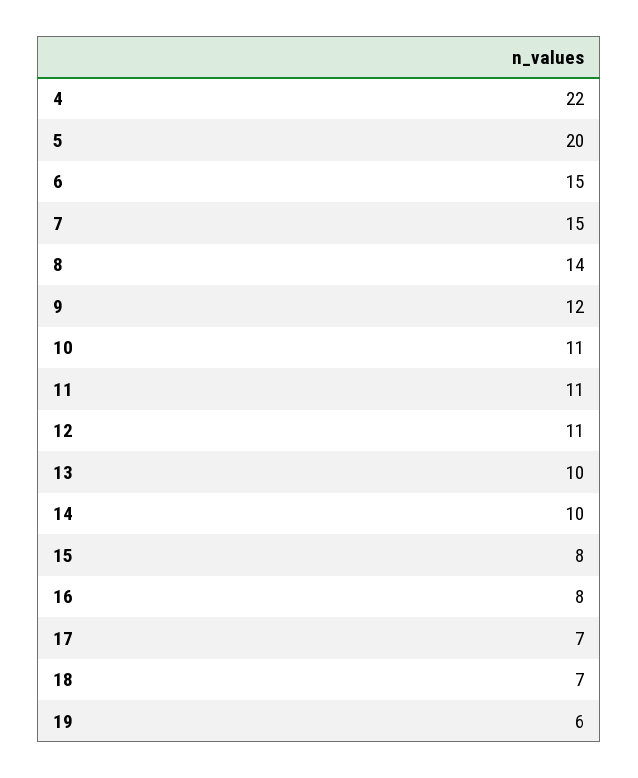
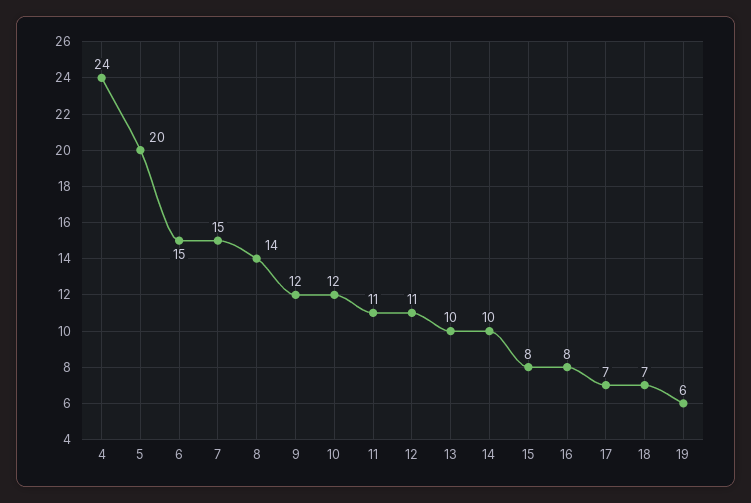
  {
-   "4": 22,
+   "4": 24,
    "5": 20,
    "6": 15,
    "7": 15,
    "8": 14,
    "9": 12,
-   "10": 11,
+   "10": 12,
    "11": 11,
    "12": 11,
    "13": 10,
    "14": 10,
    "15": 8,
    "16": 8,
    "17": 7,
    "18": 7,
    "19": 6
  }

